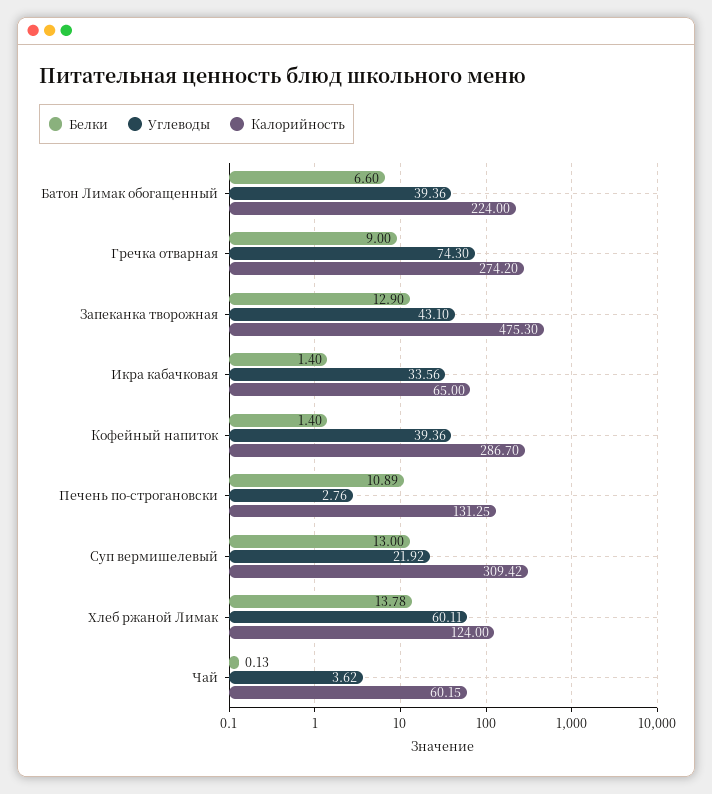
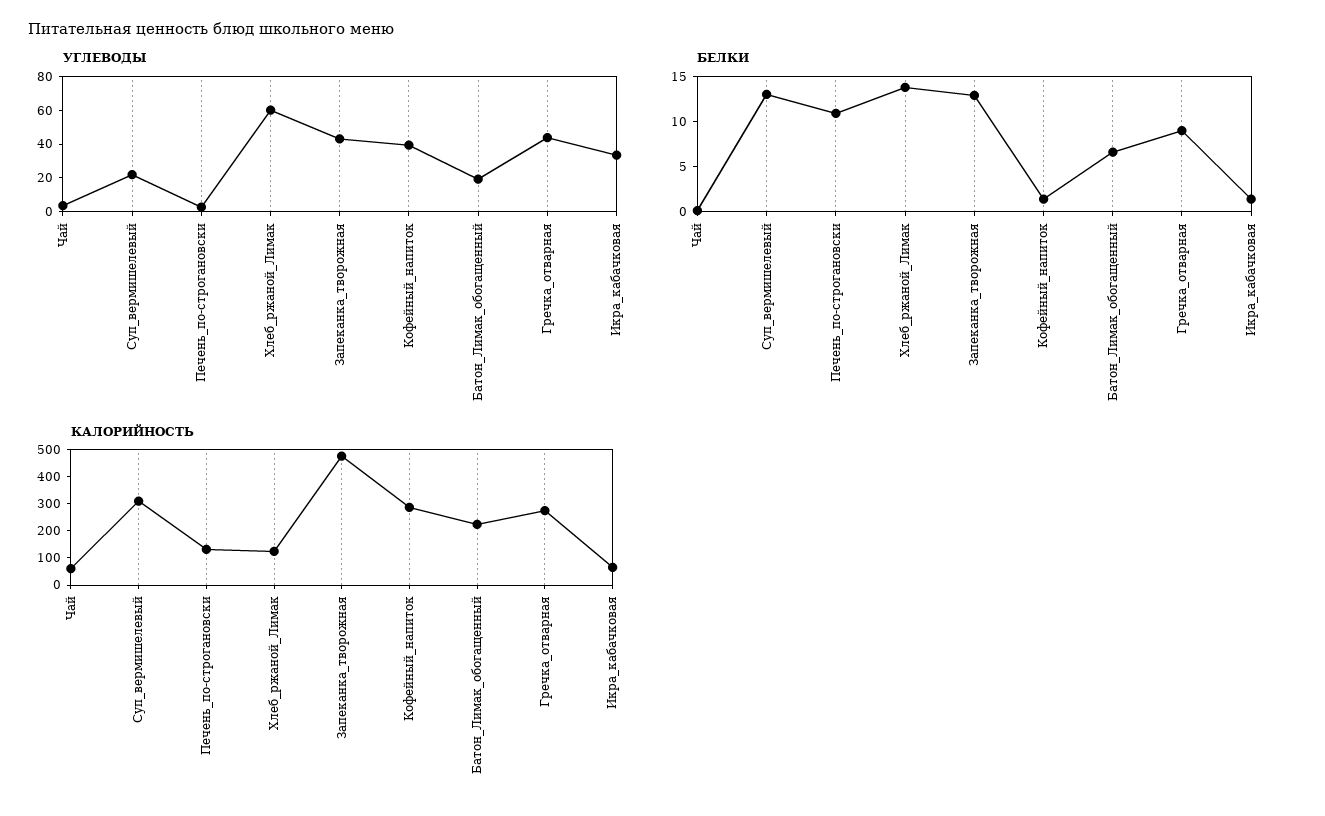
  {
    "Белки": {
      "Батон Лимак обогащенный": 6.6,
      "Гречка отварная": 9,
      "Запеканка творожная": 12.9,
      "Икра кабачковая": 1.4,
      "Кофейный напиток": 1.4,
      "Печень по-строгановски": 10.89,
      "Суп вермишелевый": 13,
      "Хлеб ржаной Лимак": 13.78,
      "Чай": 0.13
    },
    "Углеводы": {
-     "Батон Лимак обогащенный": 39.36,
+     "Батон Лимак обогащенный": 20,
-     "Гречка отварная": 74.3,
+     "Гречка отварная": 45,
      "Запеканка творожная": 43.1,
      "Икра кабачковая": 33.56,
      "Кофейный напиток": 39.36,
      "Печень по-строгановски": 2.76,
      "Суп вермишелевый": 21.92,
      "Хлеб ржаной Лимак": 60.11,
      "Чай": 3.62
    },
    "Калорийность": {
      "Батон Лимак обогащенный": 224,
      "Гречка отварная": 274.2,
      "Запеканка творожная": 475.3,
      "Икра кабачковая": 65,
      "Кофейный напиток": 286.7,
      "Печень по-строгановски": 131.25,
      "Суп вермишелевый": 309.42,
      "Хлеб ржаной Лимак": 124,
      "Чай": 60.15
    }
  }

